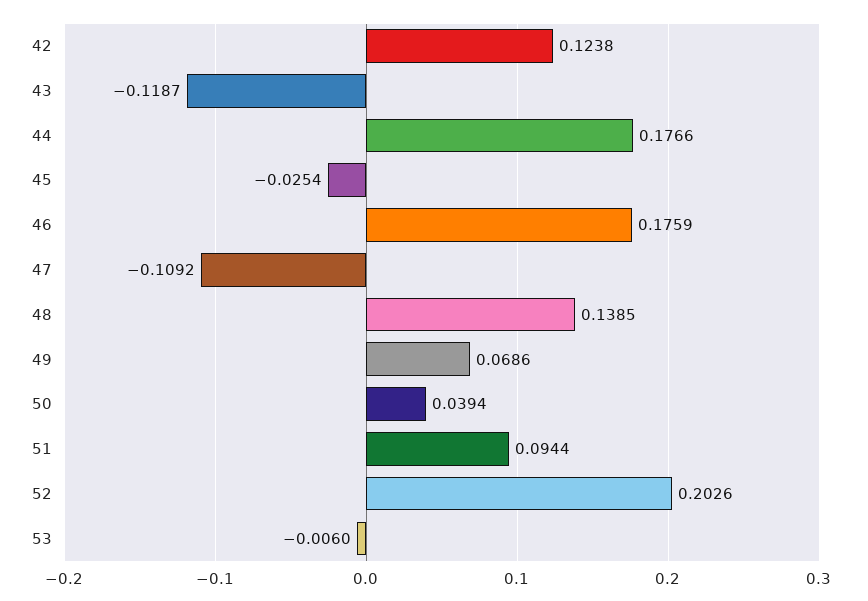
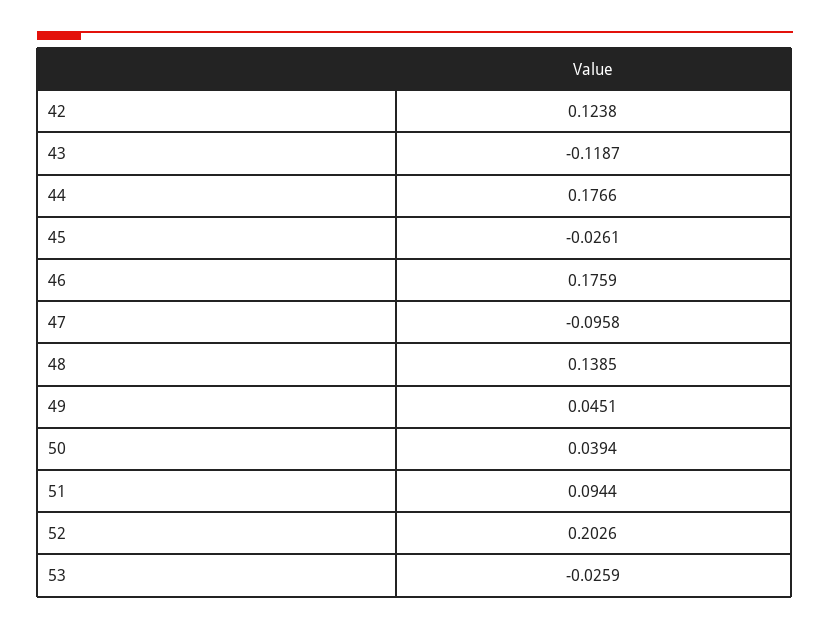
  {
    "42": 0.1238,
    "43": -0.1187,
    "44": 0.1766,
-   "45": -0.0254,
+   "45": -0.0261,
    "46": 0.1759,
-   "47": -0.1092,
+   "47": -0.0958,
    "48": 0.1385,
-   "49": 0.0686,
+   "49": 0.0451,
    "50": 0.0394,
    "51": 0.0944,
    "52": 0.2026,
-   "53": -0.006
+   "53": -0.0259
  }

